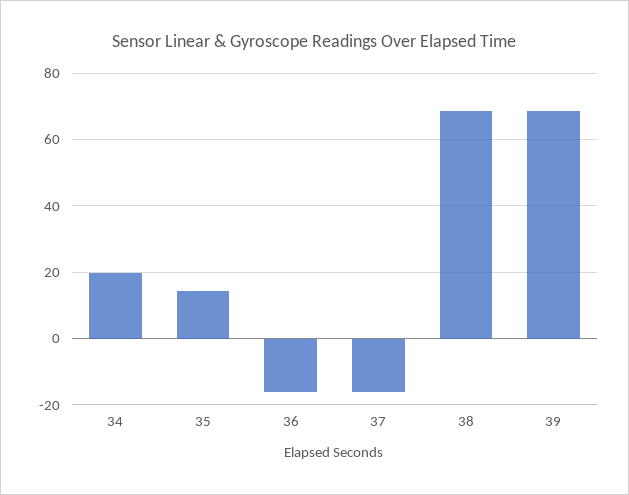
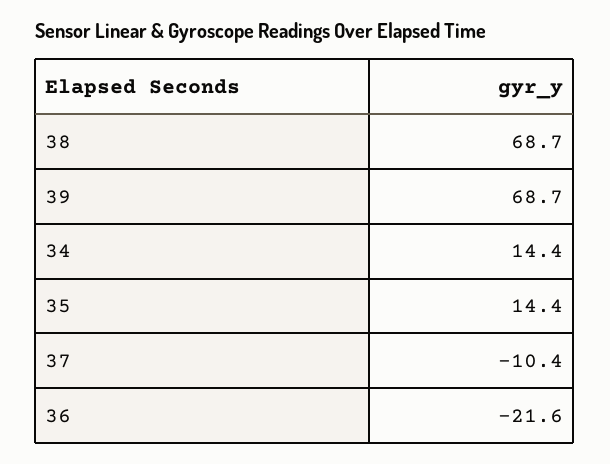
  {
-   "34": 20,
+   "34": 14.4,
    "35": 14.4,
-   "36": -16,
+   "36": -21.6,
-   "37": -16,
+   "37": -10.4,
    "38": 68.7,
    "39": 68.7
  }

